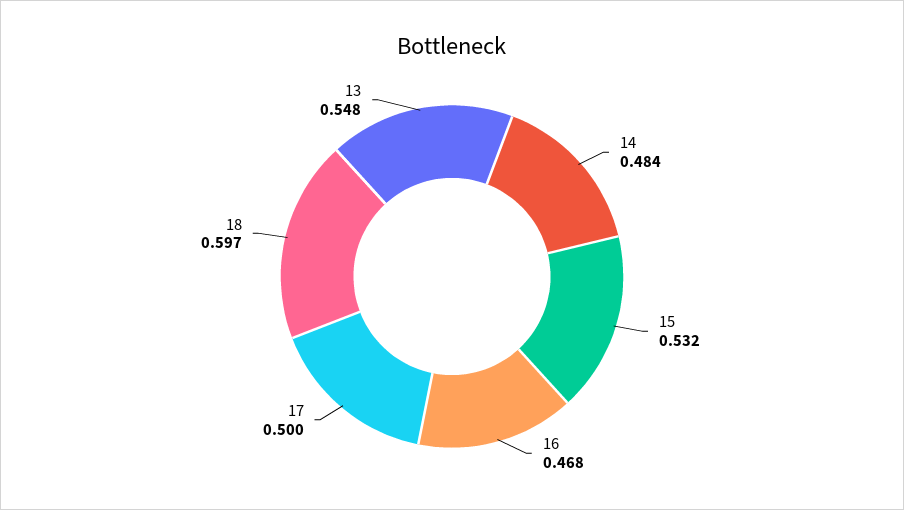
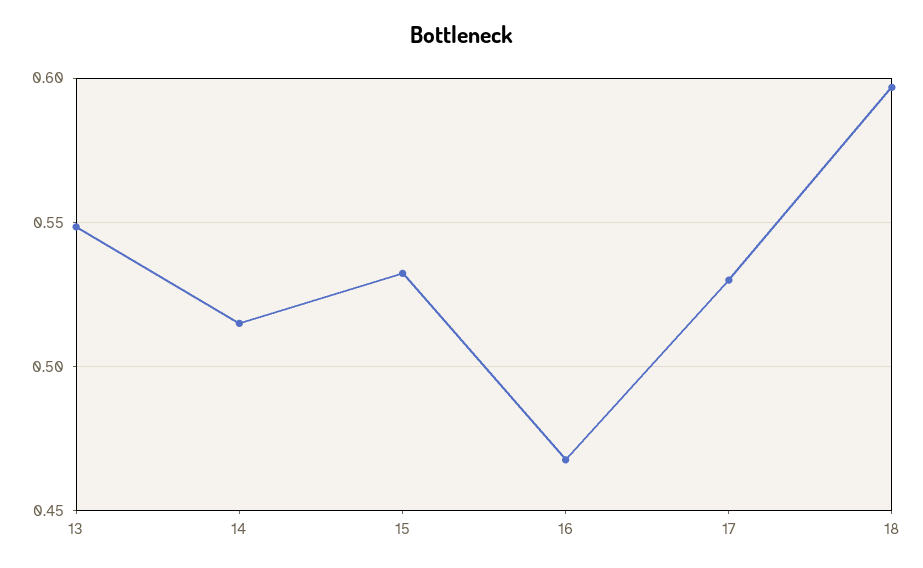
  {
-   "14": 0.484,
+   "14": 0.515,
    "15": 0.532,
    "16": 0.468,
-   "17": 0.5,
+   "17": 0.53,
    "18": 0.597,
    "13": 0.548
  }

